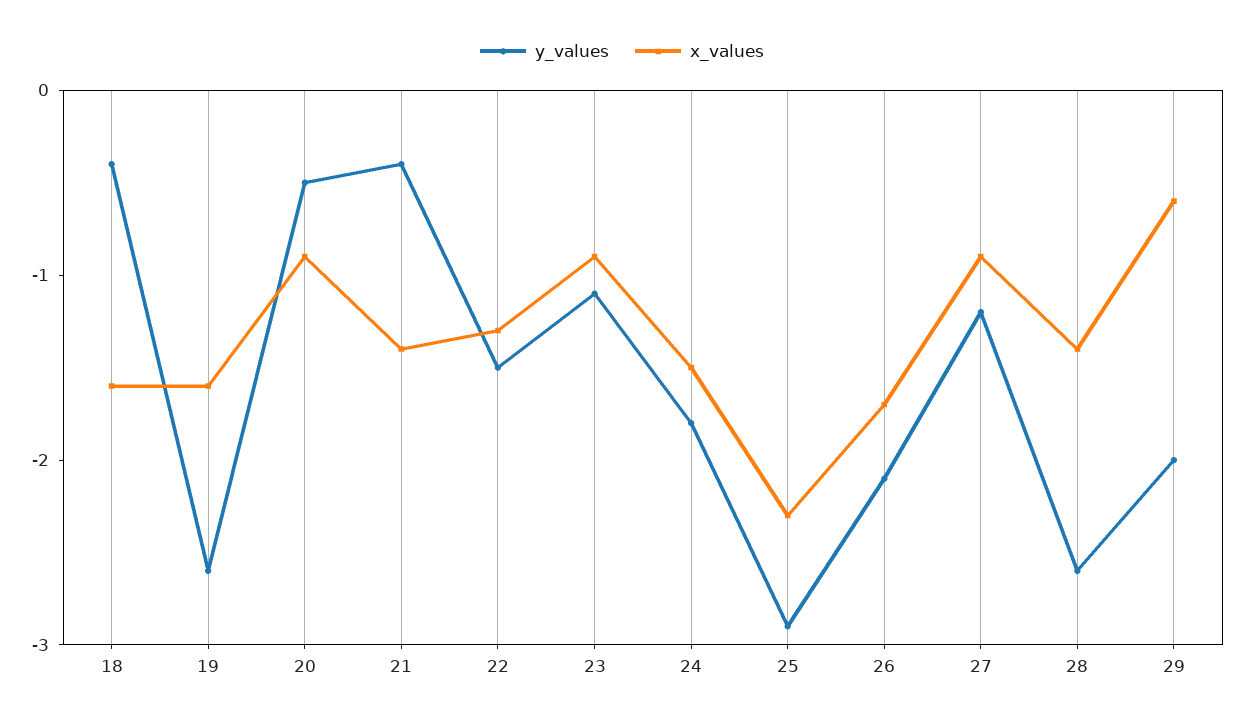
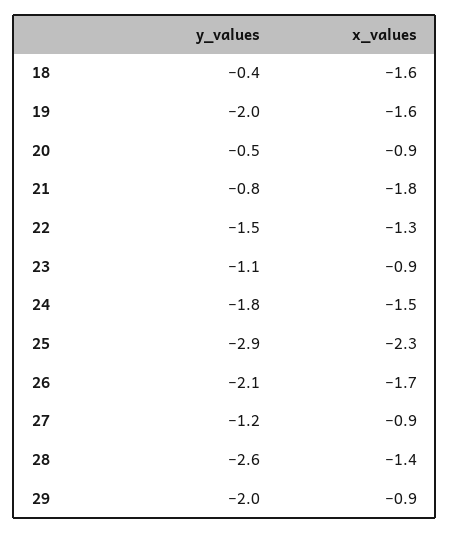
  {
    "y_values": {
      "18": -0.4,
-     "19": -2.6,
+     "19": -2,
      "20": -0.5,
-     "21": -0.4,
+     "21": -0.8,
      "22": -1.5,
      "23": -1.1,
      "24": -1.8,
      "25": -2.9,
      "26": -2.1,
      "27": -1.2,
      "28": -2.6,
      "29": -2
    },
    "x_values": {
      "18": -1.6,
      "19": -1.6,
      "20": -0.9,
-     "21": -1.4,
+     "21": -1.8,
      "22": -1.3,
      "23": -0.9,
      "24": -1.5,
      "25": -2.3,
      "26": -1.7,
      "27": -0.9,
      "28": -1.4,
-     "29": -0.6
+     "29": -0.9
    }
  }

